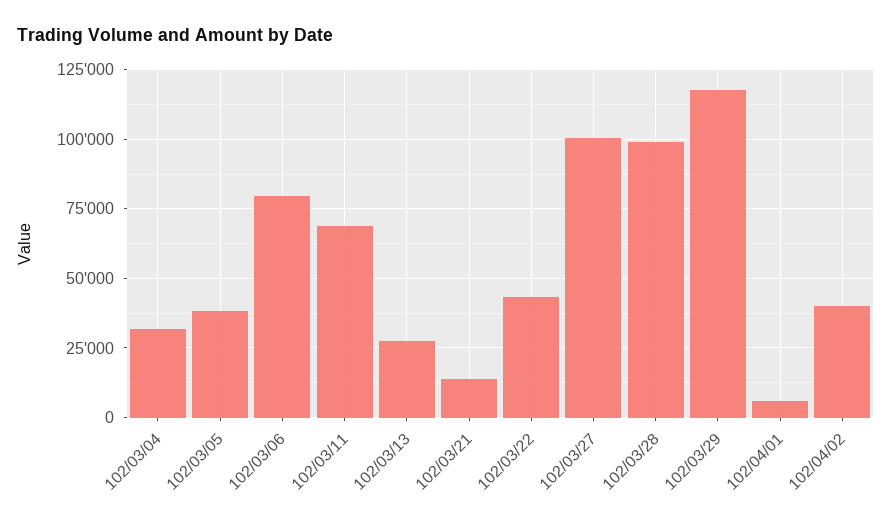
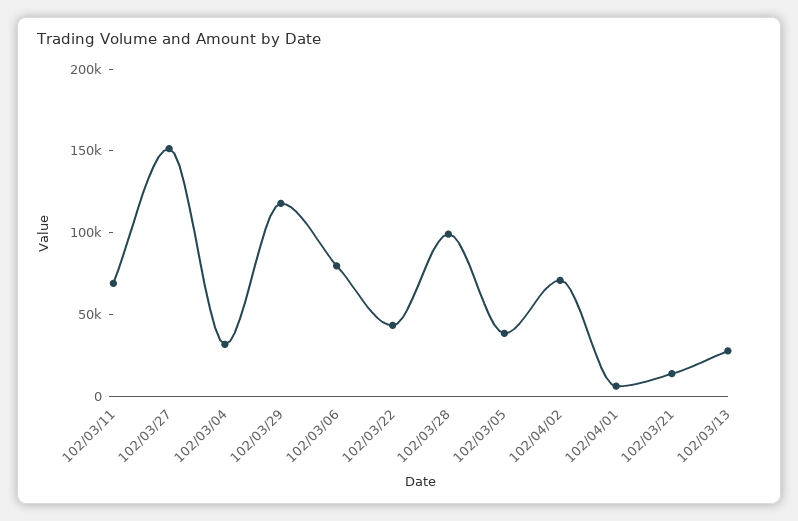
  {
    "102/03/04": 32500,
    "102/03/05": 37500,
    "102/03/06": 80000,
    "102/03/11": 70000,
    "102/03/13": 27500,
    "102/03/21": 12500,
    "102/03/22": 42500,
-   "102/03/27": 100000,
+   "102/03/27": 150000,
    "102/03/28": 100000,
    "102/03/29": 117500,
    "102/04/01": 5000,
-   "102/04/02": 40000
+   "102/04/02": 70000
  }

